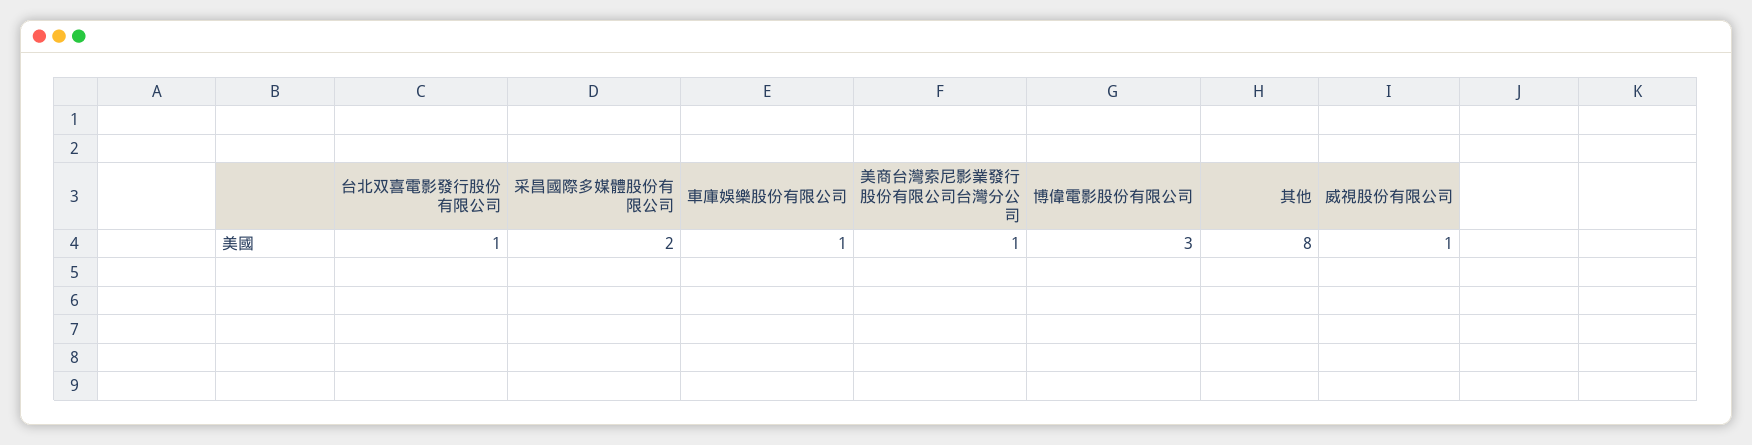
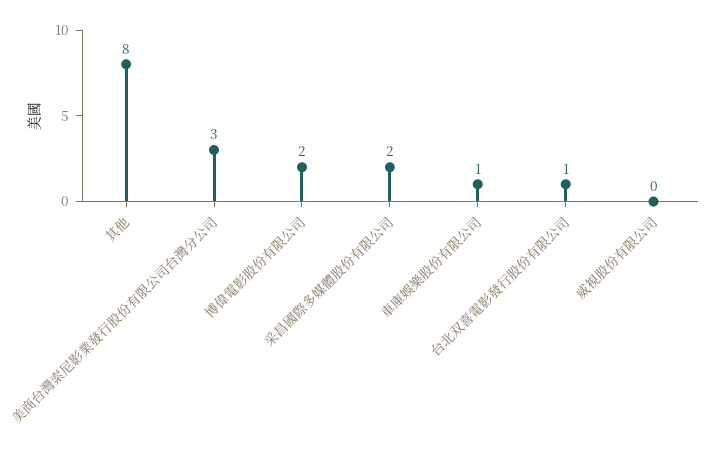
  {
    "台北双喜電影發行股份有限公司": 1,
    "采昌國際多媒體股份有限公司": 2,
    "車庫娛樂股份有限公司": 1,
-   "美商台灣索尼影業發行股份有限公司台灣分公司": 1,
+   "美商台灣索尼影業發行股份有限公司台灣分公司": 3,
-   "博偉電影股份有限公司": 3,
+   "博偉電影股份有限公司": 2,
    "其他": 8,
-   "威視股份有限公司": 1
+   "威視股份有限公司": 0
  }

